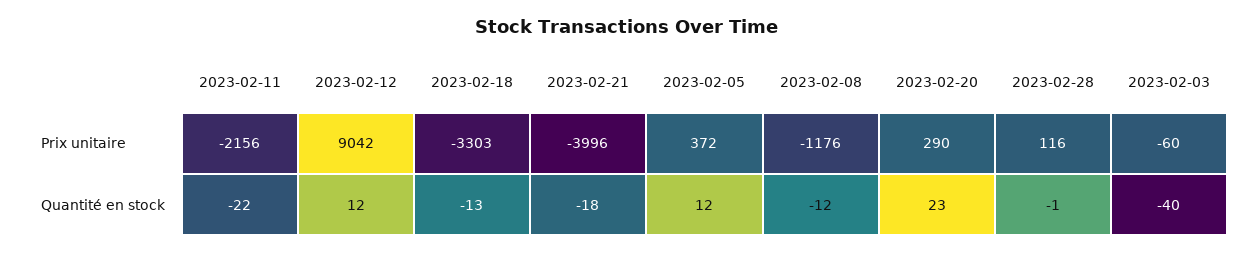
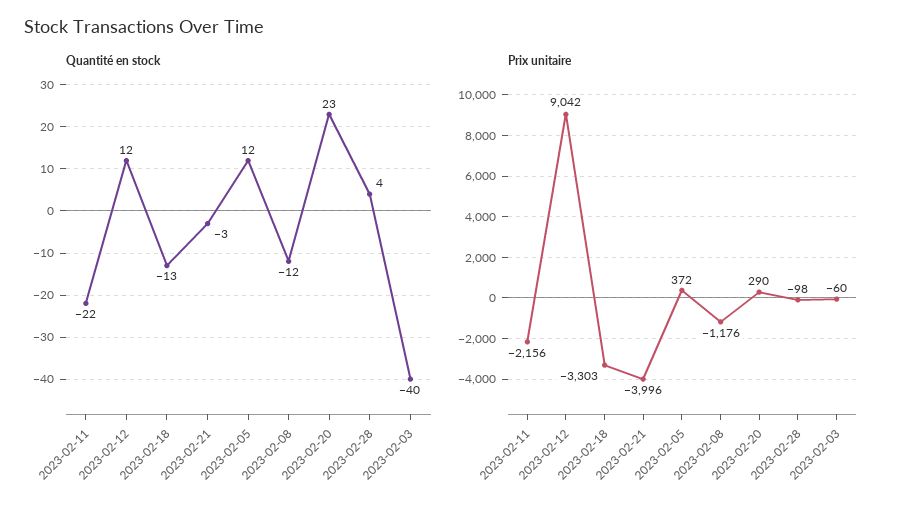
  {
    "Prix unitaire": {
      "2023-02-11": -2156,
      "2023-02-12": 9042,
      "2023-02-18": -3303,
      "2023-02-21": -3996,
      "2023-02-05": 372,
      "2023-02-08": -1176,
      "2023-02-20": 290,
-     "2023-02-28": 116,
+     "2023-02-28": -98,
      "2023-02-03": -60
    },
    "Quantité en stock": {
      "2023-02-11": -22,
      "2023-02-12": 12,
      "2023-02-18": -13,
-     "2023-02-21": -18,
+     "2023-02-21": -3,
      "2023-02-05": 12,
      "2023-02-08": -12,
      "2023-02-20": 23,
-     "2023-02-28": -1,
+     "2023-02-28": 4,
      "2023-02-03": -40
    }
  }

